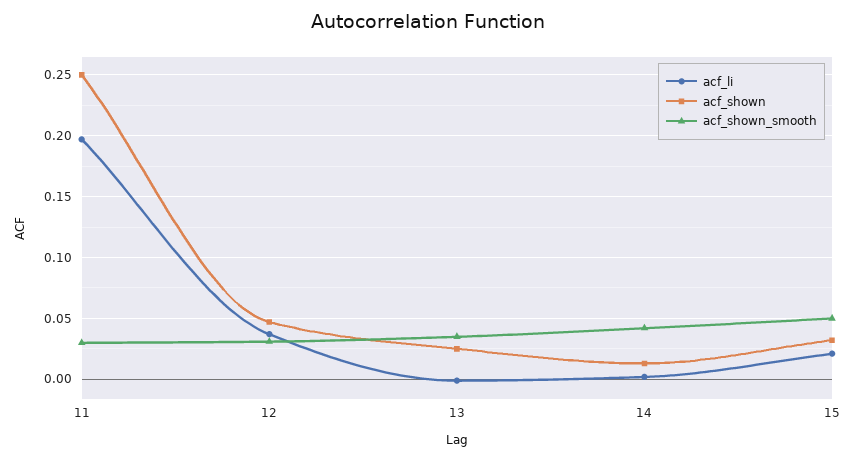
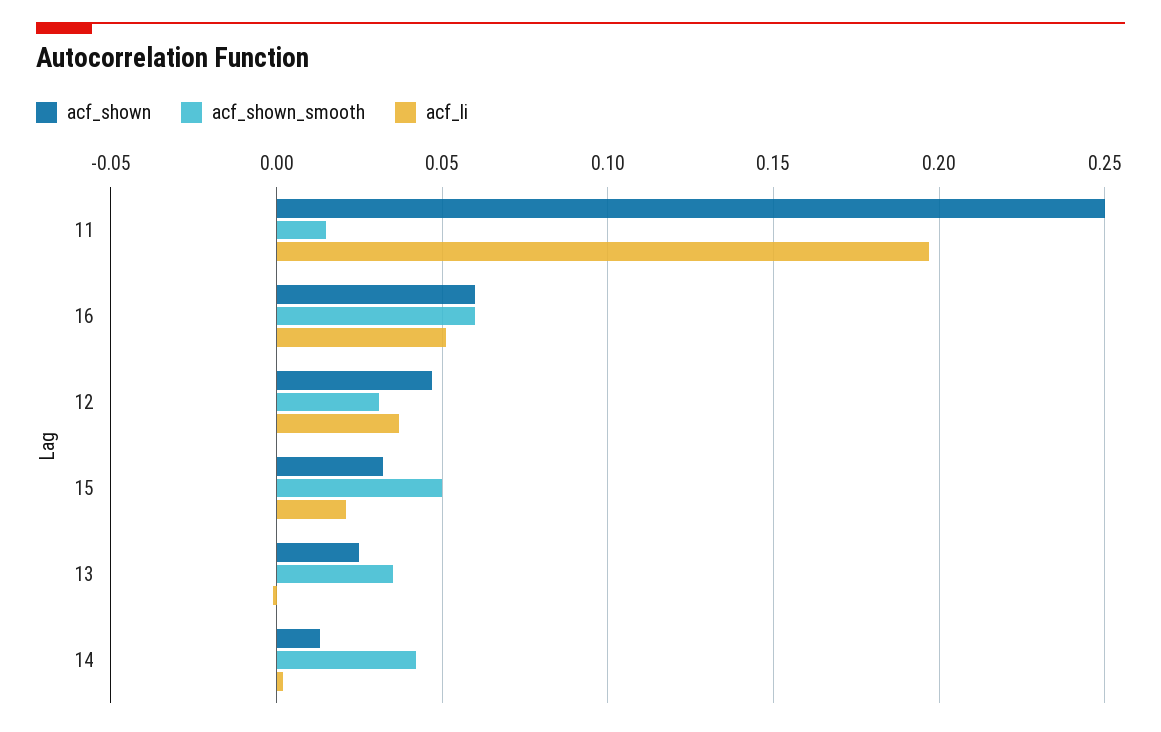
  {
    "acf_li": {
      "11": 0.195,
      "12": 0.035,
      "13": 0,
      "14": 0,
-     "15": 0.02
+     "15": 0.02,
+     "16": 0.05
    },
    "acf_shown": {
      "11": 0.25,
      "12": 0.045,
      "13": 0.025,
      "14": 0.015,
-     "15": 0.03
+     "15": 0.03,
+     "16": 0.06
    },
    "acf_shown_smooth": {
-     "11": 0.03,
+     "11": 0.015,
      "12": 0.03,
      "13": 0.035,
      "14": 0.04,
-     "15": 0.05
+     "15": 0.05,
+     "16": 0.06
    }
  }

